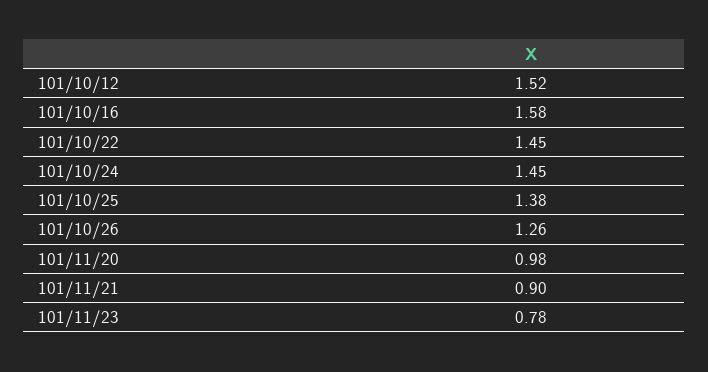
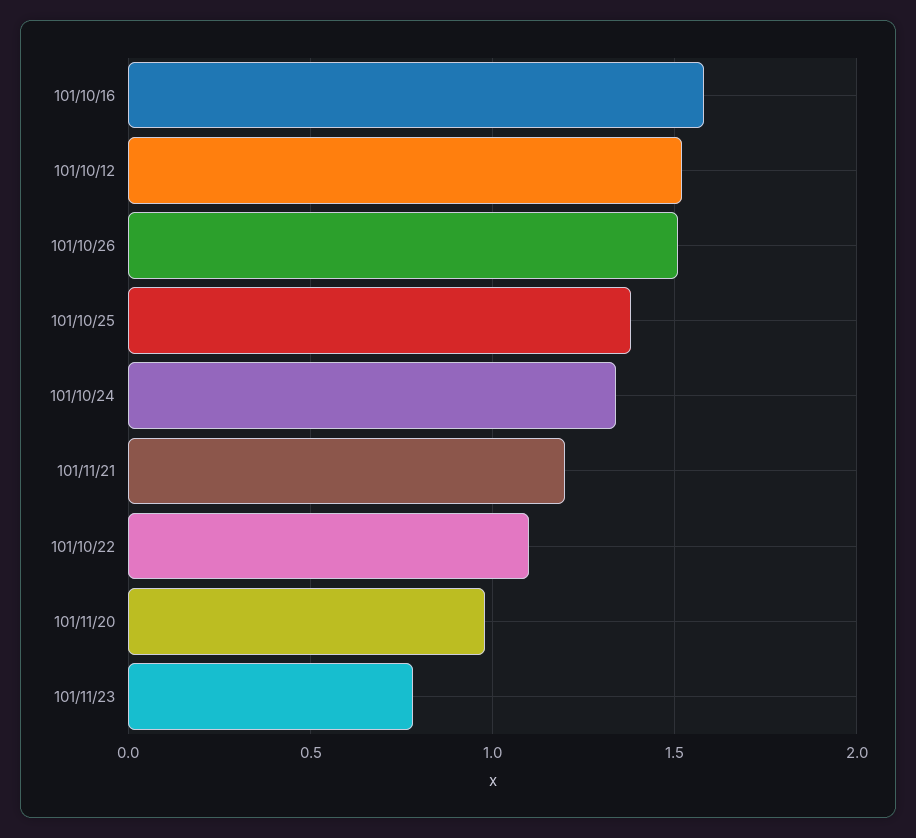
  {
    "101/10/12": 1.52,
    "101/10/16": 1.58,
-   "101/10/22": 1.45,
+   "101/10/22": 1.1,
-   "101/10/24": 1.45,
+   "101/10/24": 1.35,
    "101/10/25": 1.38,
-   "101/10/26": 1.26,
+   "101/10/26": 1.5,
    "101/11/20": 0.98,
-   "101/11/21": 0.9,
+   "101/11/21": 1.2,
    "101/11/23": 0.78
  }

